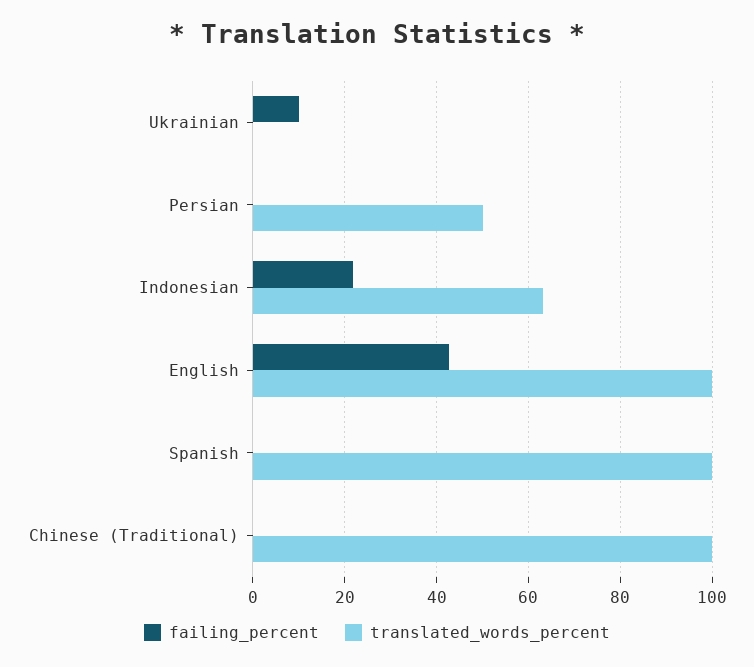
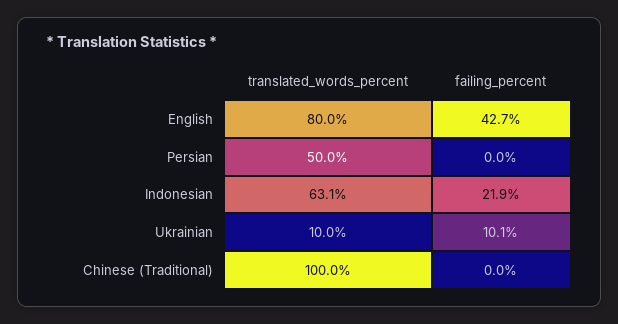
  {
    "failing_percent": {
      "Ukrainian": 10.1,
      "Persian": 0,
      "Indonesian": 21.9,
      "English": 42.7,
-     "Spanish": 0,
      "Chinese (Traditional)": 0
    },
    "translated_words_percent": {
-     "Ukrainian": 0,
+     "Ukrainian": 10,
      "Persian": 50,
      "Indonesian": 63.1,
-     "English": 100,
+     "English": 80,
-     "Spanish": 100,
      "Chinese (Traditional)": 100
    }
  }

